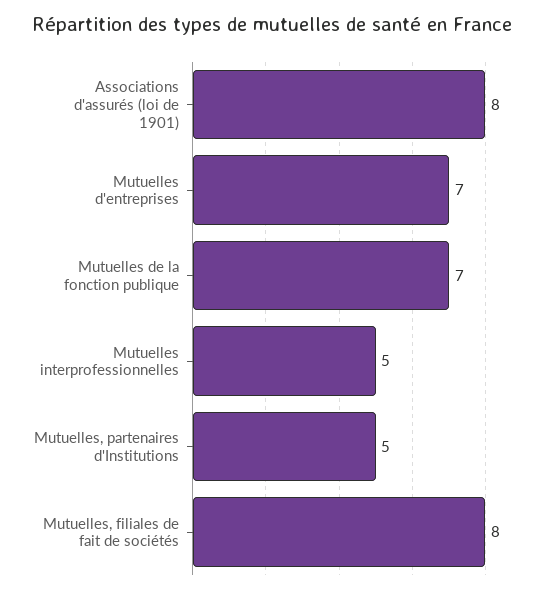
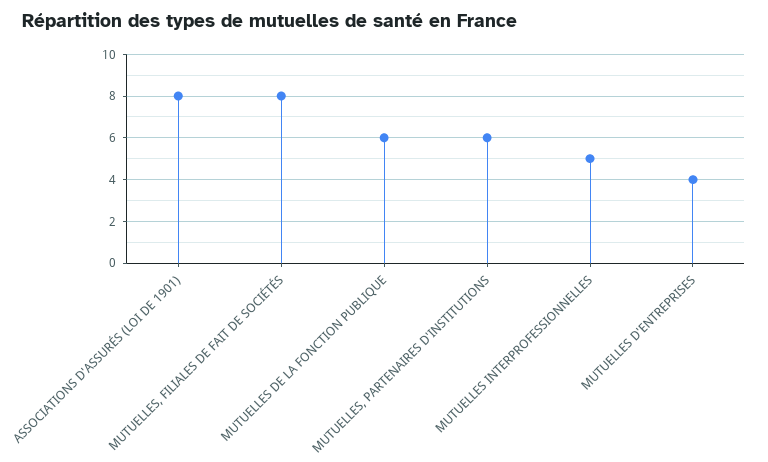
  {
    "Associations d'assurés (loi de 1901)": 8,
-   "Mutuelles d'entreprises": 7,
+   "Mutuelles d'entreprises": 4,
-   "Mutuelles de la fonction publique": 7,
+   "Mutuelles de la fonction publique": 6,
    "Mutuelles interprofessionnelles": 5,
-   "Mutuelles, partenaires d'Institutions": 5,
+   "Mutuelles, partenaires d'Institutions": 6,
    "Mutuelles, filiales de fait de sociétés": 8
  }

